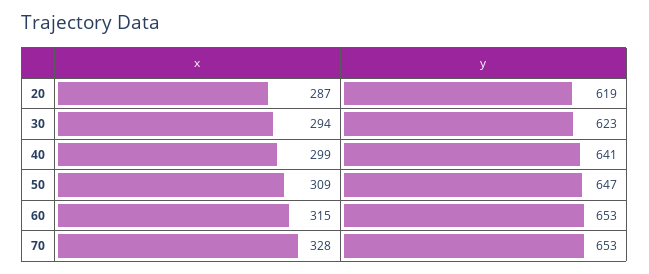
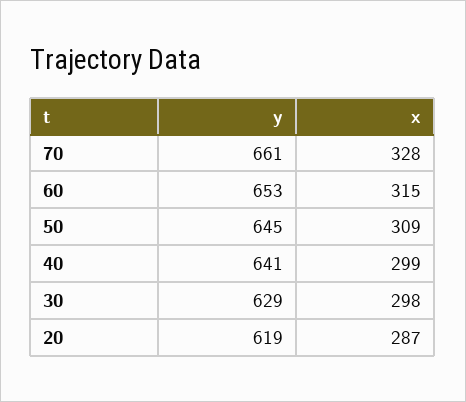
  {
    "x": {
      "20": 287,
-     "30": 294,
+     "30": 298,
      "40": 299,
      "50": 309,
      "60": 315,
      "70": 328
    },
    "y": {
      "20": 619,
-     "30": 623,
+     "30": 629,
      "40": 641,
-     "50": 647,
+     "50": 645,
      "60": 653,
-     "70": 653
+     "70": 661
    }
  }

